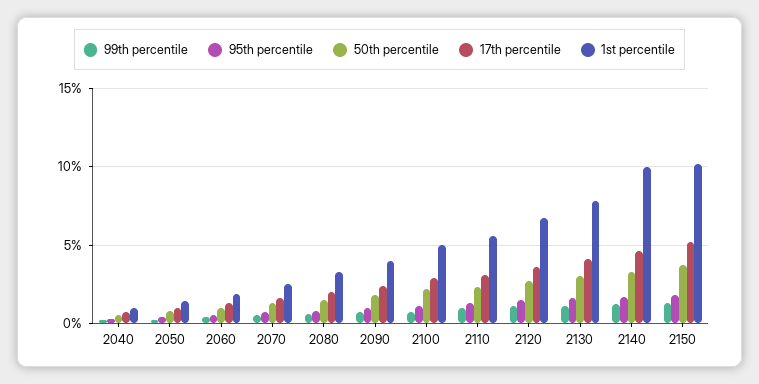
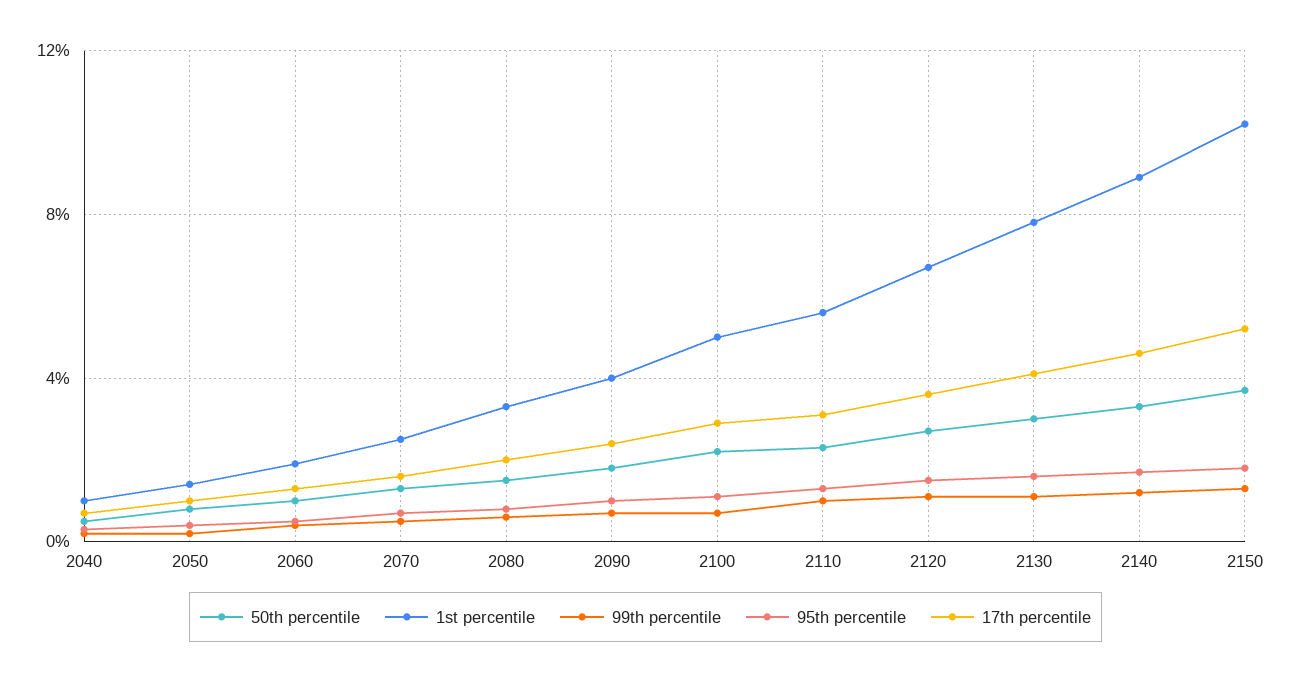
  {
    "99th percentile": {
      "2040": 0,
      "2050": 0,
      "2060": 0.5,
      "2070": 0.5,
      "2080": 0.5,
      "2090": 0.5,
      "2100": 0.5,
      "2110": 1,
      "2120": 1,
      "2130": 1,
      "2140": 1,
      "2150": 1.5
    },
    "95th percentile": {
      "2040": 0.5,
      "2050": 0.5,
      "2060": 0.5,
      "2070": 0.5,
      "2080": 1,
      "2090": 1,
      "2100": 1,
      "2110": 1.5,
      "2120": 1.5,
      "2130": 1.5,
      "2140": 1.5,
      "2150": 2
    },
    "50th percentile": {
      "2040": 0.5,
      "2050": 1,
      "2060": 1,
      "2070": 1.5,
      "2080": 1.5,
      "2090": 2,
      "2100": 2,
      "2110": 2.5,
      "2120": 2.5,
      "2130": 3,
      "2140": 3.5,
      "2150": 3.5
    },
    "17th percentile": {
      "2040": 0.5,
      "2050": 1,
      "2060": 1.5,
      "2070": 1.5,
      "2080": 2,
      "2090": 2.5,
      "2100": 3,
      "2110": 3,
      "2120": 3.5,
      "2130": 4,
      "2140": 4.5,
      "2150": 5
    },
    "1st percentile": {
      "2040": 1,
      "2050": 1.5,
      "2060": 2,
      "2070": 2.5,
      "2080": 3.5,
      "2090": 4,
      "2100": 5,
      "2110": 5.5,
      "2120": 6.5,
      "2130": 8,
-     "2140": 10,
+     "2140": 9,
      "2150": 10
    }
  }

